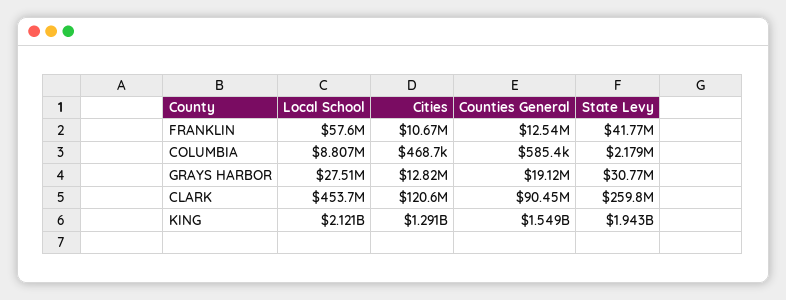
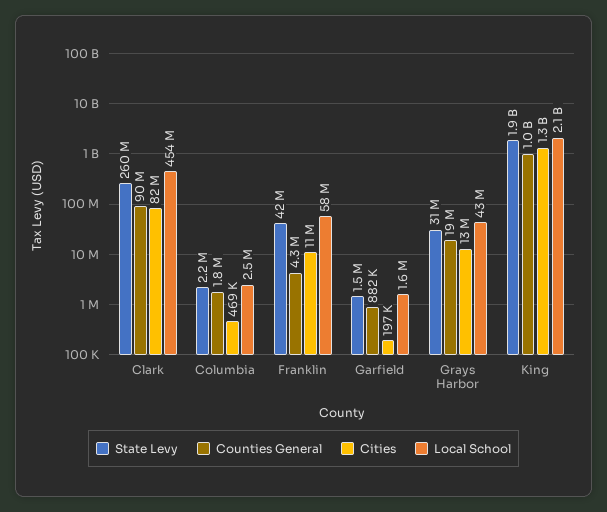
  {
    "Local School": {
      "FRANKLIN": 57600000,
-     "COLUMBIA": 8807000,
+     "COLUMBIA": 2500000,
-     "GRAYS HARBOR": 27510000,
+     "GRAYS HARBOR": 43000000,
      "CLARK": 453700000,
-     "KING": 2121000000
+     "KING": 2121000000,
+     "Garfield": 1600000
    },
    "Cities": {
      "FRANKLIN": 10670000,
      "COLUMBIA": 468700,
      "GRAYS HARBOR": 12820000,
-     "CLARK": 120600000,
+     "CLARK": 82000000,
-     "KING": 1291000000
+     "KING": 1291000000,
+     "Garfield": 197000
    },
    "Counties General": {
-     "FRANKLIN": 12540000,
+     "FRANKLIN": 4300000,
-     "COLUMBIA": 585400,
+     "COLUMBIA": 1800000,
      "GRAYS HARBOR": 19120000,
      "CLARK": 90450000,
-     "KING": 1549000000
+     "KING": 1000000000,
+     "Garfield": 882000
    },
    "State Levy": {
      "FRANKLIN": 41770000,
      "COLUMBIA": 2179000,
      "GRAYS HARBOR": 30770000,
      "CLARK": 259800000,
-     "KING": 1943000000
+     "KING": 1943000000,
+     "Garfield": 1500000
    }
  }

